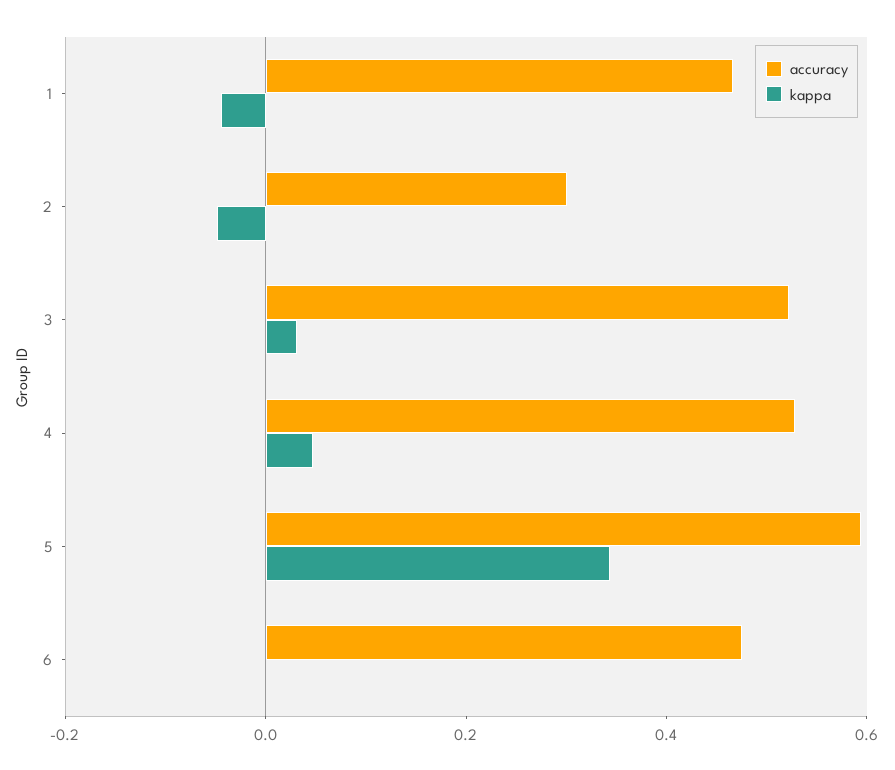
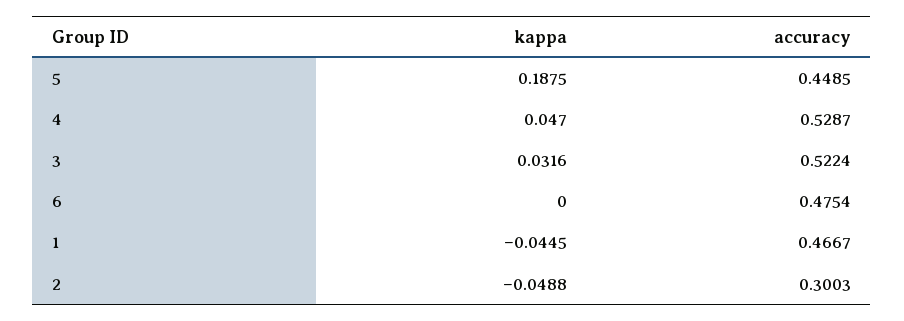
  {
    "accuracy": {
      "1": 0.4667,
      "2": 0.3003,
      "3": 0.5224,
      "4": 0.5287,
-     "5": 0.6,
+     "5": 0.4485,
      "6": 0.4754
    },
    "kappa": {
      "1": -0.0445,
      "2": -0.0488,
      "3": 0.0316,
      "4": 0.047,
-     "5": 0.35,
+     "5": 0.1875,
      "6": 0
    }
  }

